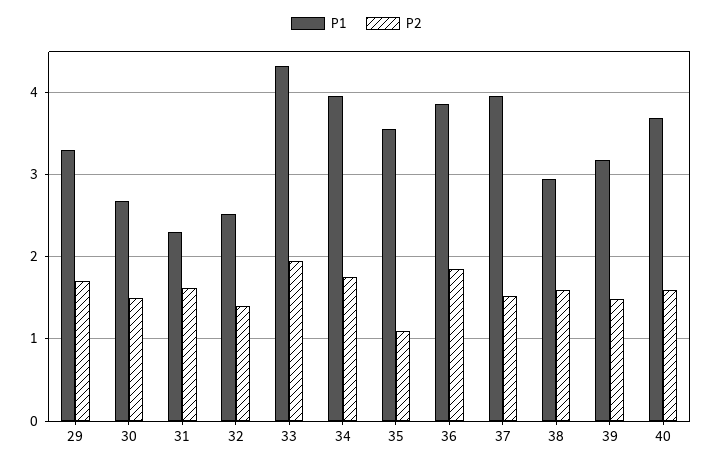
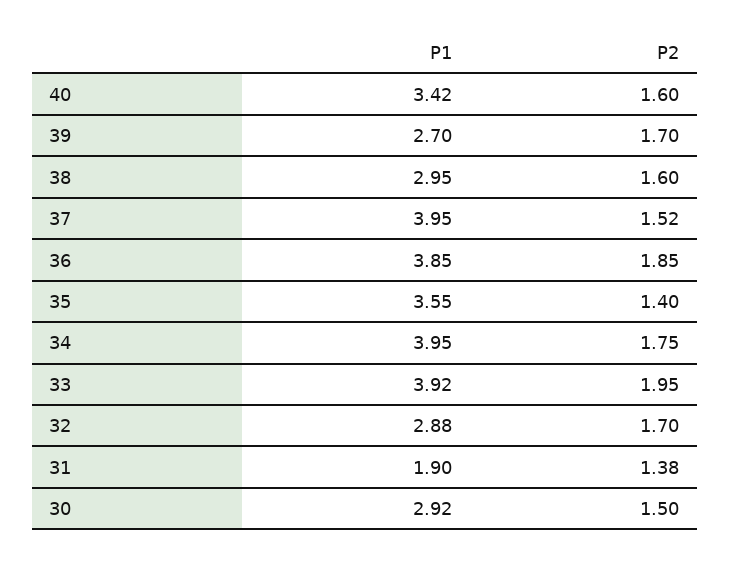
  {
    "P1": {
-     "29": 3.3,
-     "30": 2.7,
+     "30": 2.92,
-     "31": 2.3,
+     "31": 1.9,
-     "32": 2.5,
+     "32": 2.88,
-     "33": 4.3,
+     "33": 3.92,
      "34": 3.95,
      "35": 3.55,
      "36": 3.85,
      "37": 3.95,
      "38": 2.95,
-     "39": 3.2,
+     "39": 2.7,
-     "40": 3.7
+     "40": 3.42
    },
    "P2": {
-     "29": 1.7,
      "30": 1.5,
-     "31": 1.6,
+     "31": 1.38,
-     "32": 1.4,
+     "32": 1.7,
      "33": 1.95,
      "34": 1.75,
-     "35": 1.1,
+     "35": 1.4,
      "36": 1.85,
      "37": 1.52,
      "38": 1.6,
-     "39": 1.5,
+     "39": 1.7,
      "40": 1.6
    }
  }

